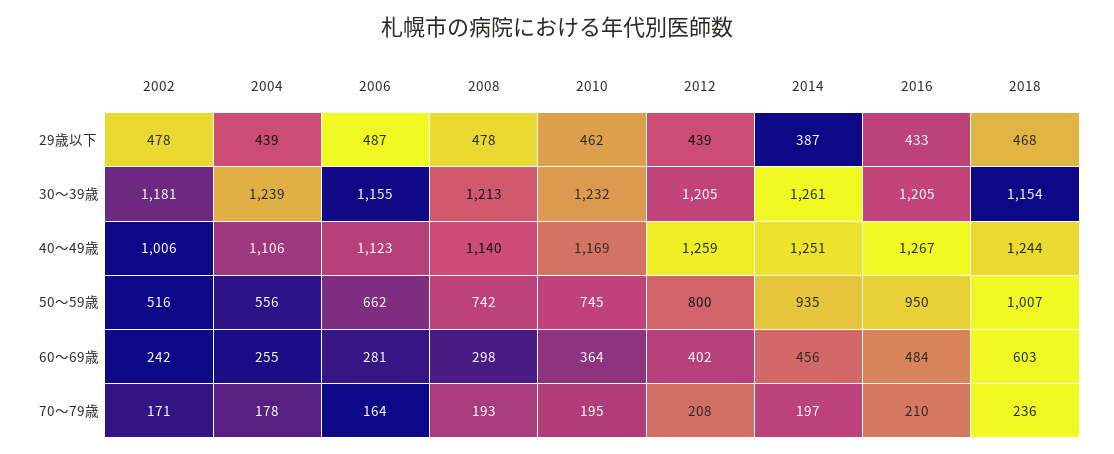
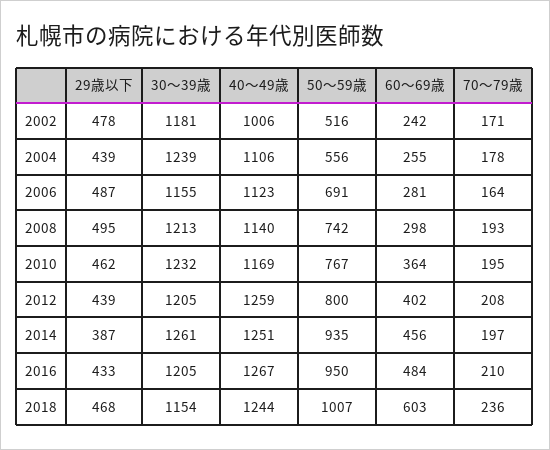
  {
    "2002": {
      "29歳以下": 478,
      "30～39歳": 1181,
      "40～49歳": 1006,
      "50～59歳": 516,
      "60～69歳": 242,
      "70～79歳": 171
    },
    "2004": {
      "29歳以下": 439,
      "30～39歳": 1239,
      "40～49歳": 1106,
      "50～59歳": 556,
      "60～69歳": 255,
      "70～79歳": 178
    },
    "2006": {
      "29歳以下": 487,
      "30～39歳": 1155,
      "40～49歳": 1123,
-     "50～59歳": 662,
+     "50～59歳": 691,
      "60～69歳": 281,
      "70～79歳": 164
    },
    "2008": {
-     "29歳以下": 478,
+     "29歳以下": 495,
      "30～39歳": 1213,
      "40～49歳": 1140,
      "50～59歳": 742,
      "60～69歳": 298,
      "70～79歳": 193
    },
    "2010": {
      "29歳以下": 462,
      "30～39歳": 1232,
      "40～49歳": 1169,
-     "50～59歳": 745,
+     "50～59歳": 767,
      "60～69歳": 364,
      "70～79歳": 195
    },
    "2012": {
      "29歳以下": 439,
      "30～39歳": 1205,
      "40～49歳": 1259,
      "50～59歳": 800,
      "60～69歳": 402,
      "70～79歳": 208
    },
    "2014": {
      "29歳以下": 387,
      "30～39歳": 1261,
      "40～49歳": 1251,
      "50～59歳": 935,
      "60～69歳": 456,
      "70～79歳": 197
    },
    "2016": {
      "29歳以下": 433,
      "30～39歳": 1205,
      "40～49歳": 1267,
      "50～59歳": 950,
      "60～69歳": 484,
      "70～79歳": 210
    },
    "2018": {
      "29歳以下": 468,
      "30～39歳": 1154,
      "40～49歳": 1244,
      "50～59歳": 1007,
      "60～69歳": 603,
      "70～79歳": 236
    }
  }

